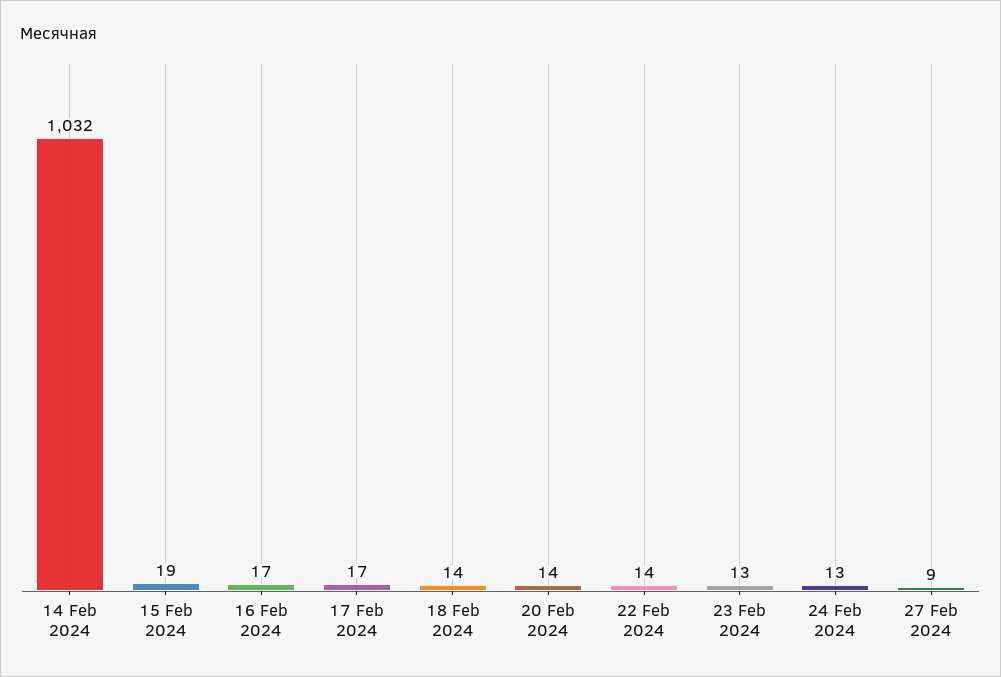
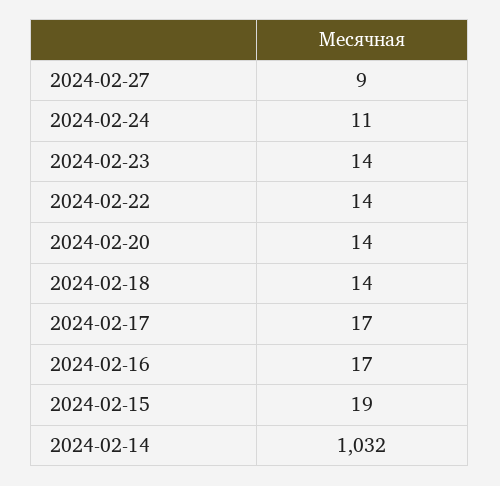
  {
    "14 Feb 2024": 1032,
    "15 Feb 2024": 19,
    "16 Feb 2024": 17,
    "17 Feb 2024": 17,
    "18 Feb 2024": 14,
    "20 Feb 2024": 14,
    "22 Feb 2024": 14,
-   "23 Feb 2024": 13,
+   "23 Feb 2024": 14,
-   "24 Feb 2024": 13,
+   "24 Feb 2024": 11,
    "27 Feb 2024": 9
  }

